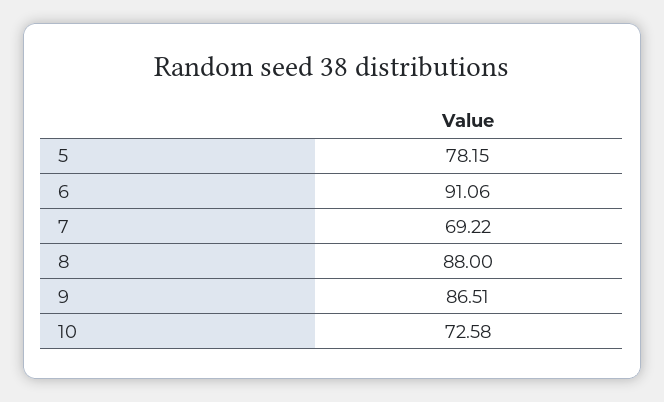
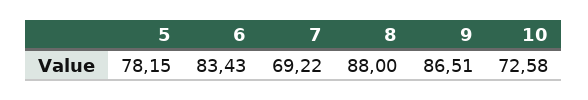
  {
    "5": 78.15,
-   "6": 91.06,
+   "6": 83.43,
    "7": 69.22,
    "8": 88,
    "9": 86.51,
    "10": 72.58
  }

